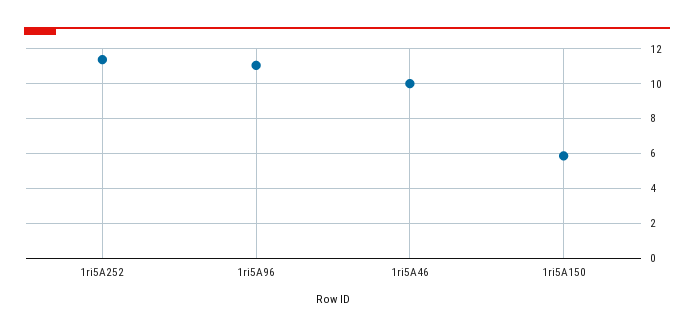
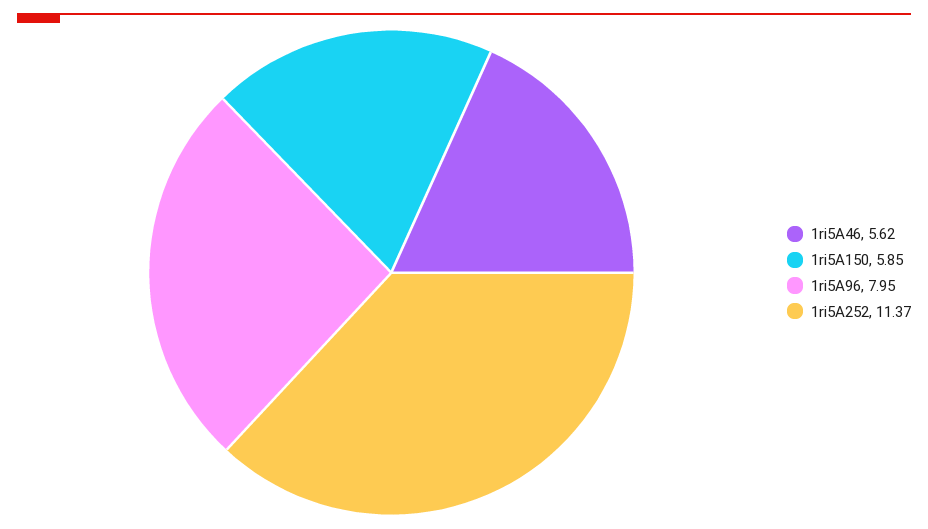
  {
    "1ri5A252": 11.37,
-   "1ri5A96": 11,
+   "1ri5A96": 7.95,
-   "1ri5A46": 10,
+   "1ri5A46": 5.62,
    "1ri5A150": 5.85
  }

